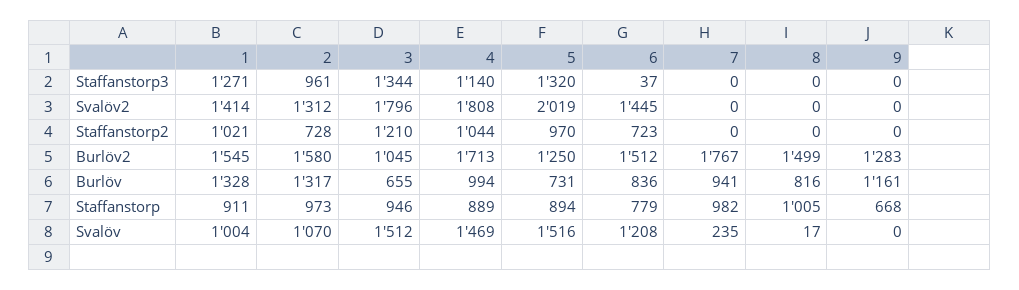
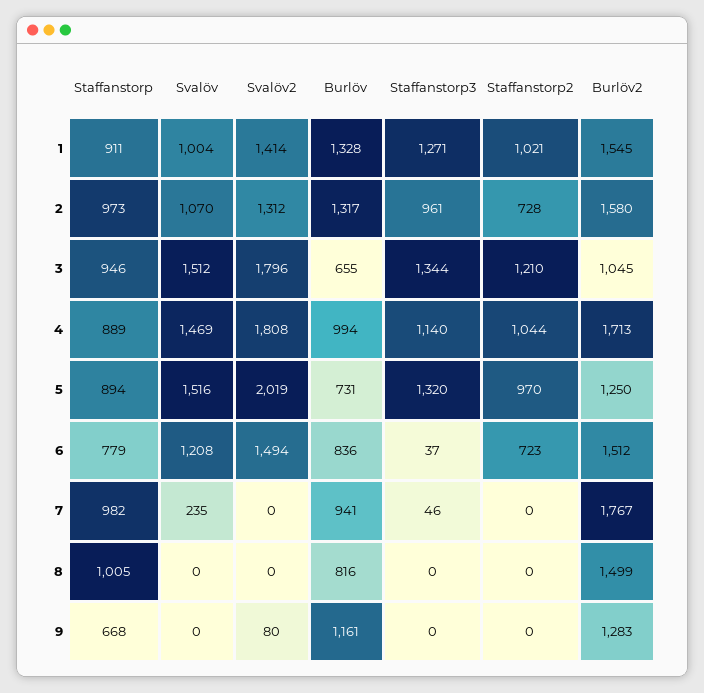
  {
    "1": {
      "Staffanstorp3": 1271,
      "Svalöv2": 1414,
      "Staffanstorp2": 1021,
      "Burlöv2": 1545,
      "Burlöv": 1328,
      "Staffanstorp": 911,
      "Svalöv": 1004
    },
    "2": {
      "Staffanstorp3": 961,
      "Svalöv2": 1312,
      "Staffanstorp2": 728,
      "Burlöv2": 1580,
      "Burlöv": 1317,
      "Staffanstorp": 973,
      "Svalöv": 1070
    },
    "3": {
      "Staffanstorp3": 1344,
      "Svalöv2": 1796,
      "Staffanstorp2": 1210,
      "Burlöv2": 1045,
      "Burlöv": 655,
      "Staffanstorp": 946,
      "Svalöv": 1512
    },
    "4": {
      "Staffanstorp3": 1140,
      "Svalöv2": 1808,
      "Staffanstorp2": 1044,
      "Burlöv2": 1713,
      "Burlöv": 994,
      "Staffanstorp": 889,
      "Svalöv": 1469
    },
    "5": {
      "Staffanstorp3": 1320,
      "Svalöv2": 2019,
      "Staffanstorp2": 970,
      "Burlöv2": 1250,
      "Burlöv": 731,
      "Staffanstorp": 894,
      "Svalöv": 1516
    },
    "6": {
      "Staffanstorp3": 37,
-     "Svalöv2": 1445,
+     "Svalöv2": 1494,
      "Staffanstorp2": 723,
      "Burlöv2": 1512,
      "Burlöv": 836,
      "Staffanstorp": 779,
      "Svalöv": 1208
    },
    "7": {
-     "Staffanstorp3": 0,
+     "Staffanstorp3": 46,
      "Svalöv2": 0,
      "Staffanstorp2": 0,
      "Burlöv2": 1767,
      "Burlöv": 941,
      "Staffanstorp": 982,
      "Svalöv": 235
    },
    "8": {
      "Staffanstorp3": 0,
      "Svalöv2": 0,
      "Staffanstorp2": 0,
      "Burlöv2": 1499,
      "Burlöv": 816,
      "Staffanstorp": 1005,
-     "Svalöv": 17
+     "Svalöv": 0
    },
    "9": {
      "Staffanstorp3": 0,
-     "Svalöv2": 0,
+     "Svalöv2": 80,
      "Staffanstorp2": 0,
      "Burlöv2": 1283,
      "Burlöv": 1161,
      "Staffanstorp": 668,
      "Svalöv": 0
    }
  }

